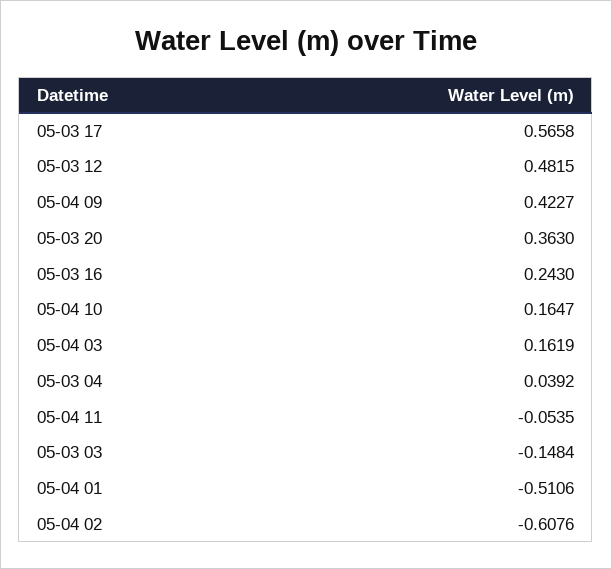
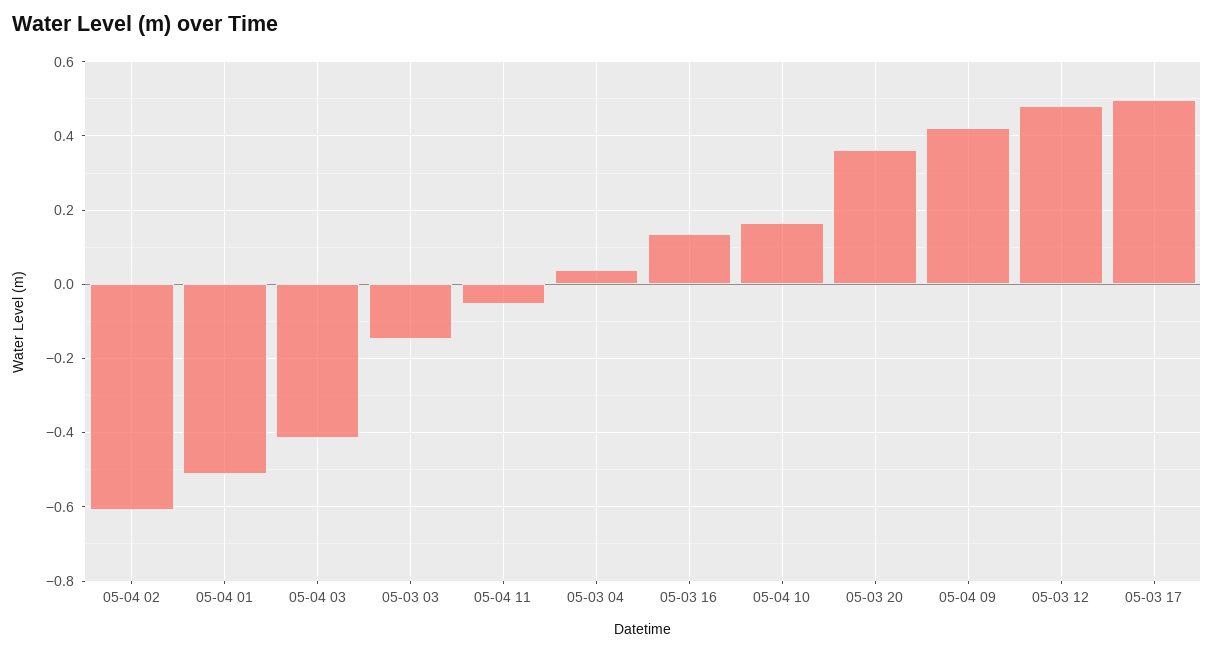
  {
-   "05-03 17": 0.5658,
+   "05-03 17": 0.5,
    "05-03 12": 0.4815,
    "05-04 09": 0.4227,
    "05-03 20": 0.363,
-   "05-03 16": 0.243,
+   "05-03 16": 0.14,
    "05-04 10": 0.1647,
-   "05-04 03": 0.1619,
+   "05-04 03": -0.42,
    "05-03 04": 0.0392,
    "05-04 11": -0.0535,
    "05-03 03": -0.1484,
    "05-04 01": -0.5106,
    "05-04 02": -0.6076
  }

